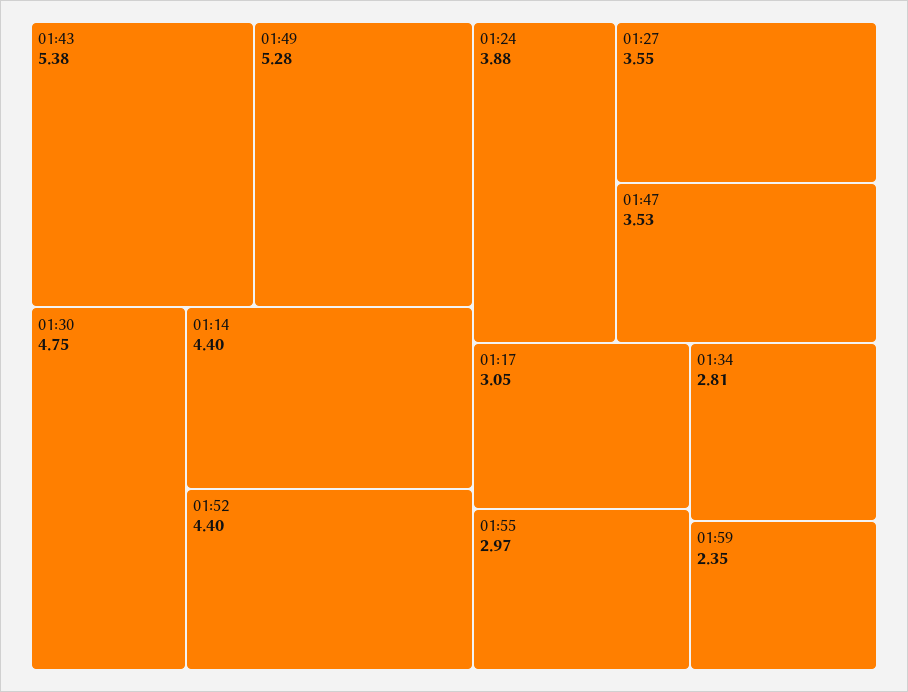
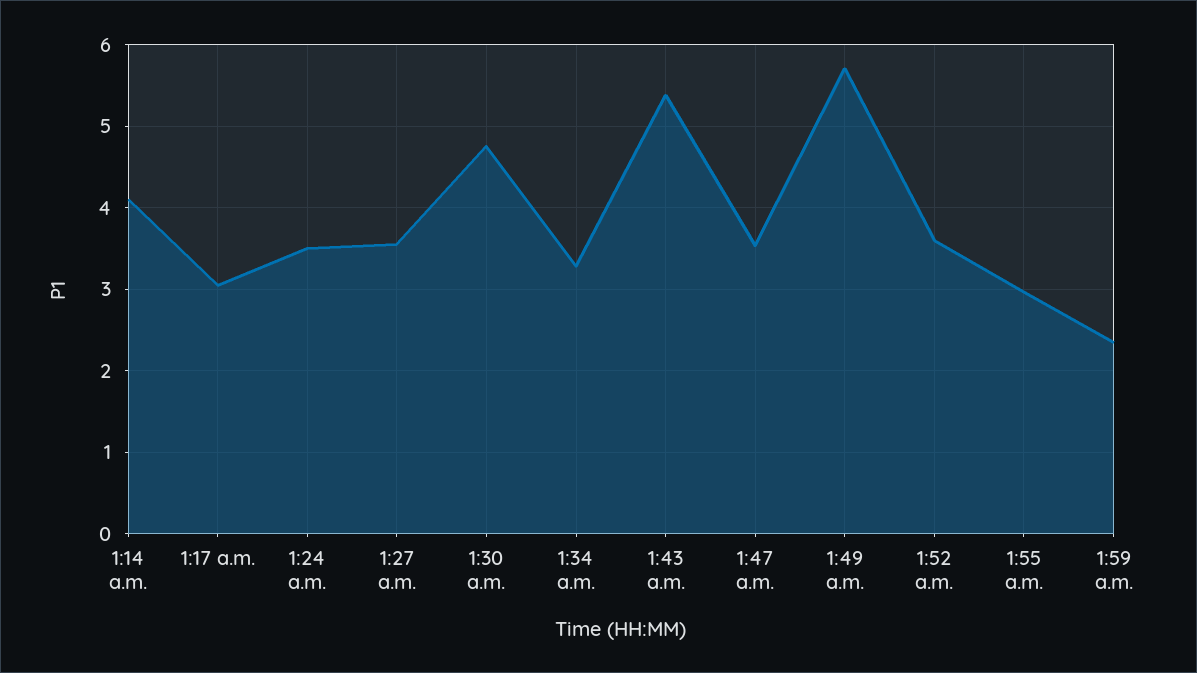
  {
    "01:43": 5.38,
-   "01:49": 5.28,
+   "01:49": 5.7,
    "01:30": 4.75,
-   "01:14": 4.4,
+   "01:14": 4.1,
-   "01:52": 4.4,
+   "01:52": 3.6,
-   "01:24": 3.88,
+   "01:24": 3.5,
    "01:27": 3.55,
    "01:47": 3.53,
    "01:17": 3.05,
    "01:55": 2.97,
-   "01:34": 2.81,
+   "01:34": 3.3,
    "01:59": 2.35
  }

